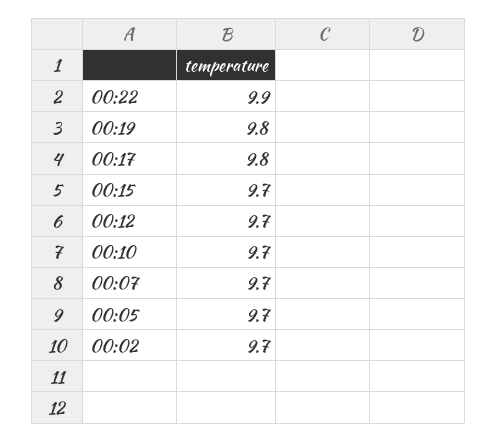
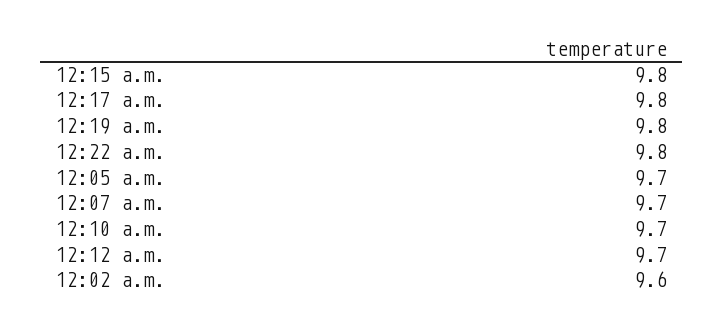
  {
-   "00:22": 9.9,
+   "00:22": 9.8,
    "00:19": 9.8,
    "00:17": 9.8,
-   "00:15": 9.7,
+   "00:15": 9.8,
    "00:12": 9.7,
    "00:10": 9.7,
    "00:07": 9.7,
    "00:05": 9.7,
-   "00:02": 9.7
+   "00:02": 9.6
  }

